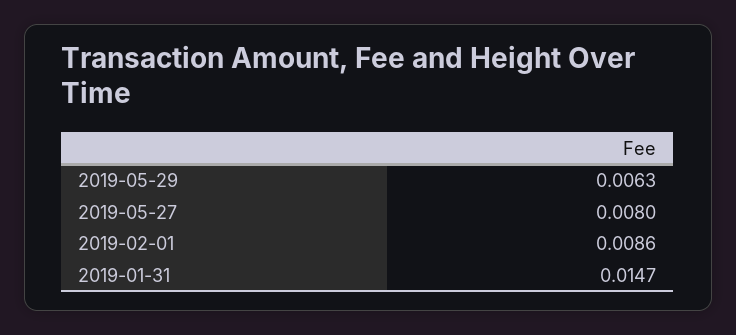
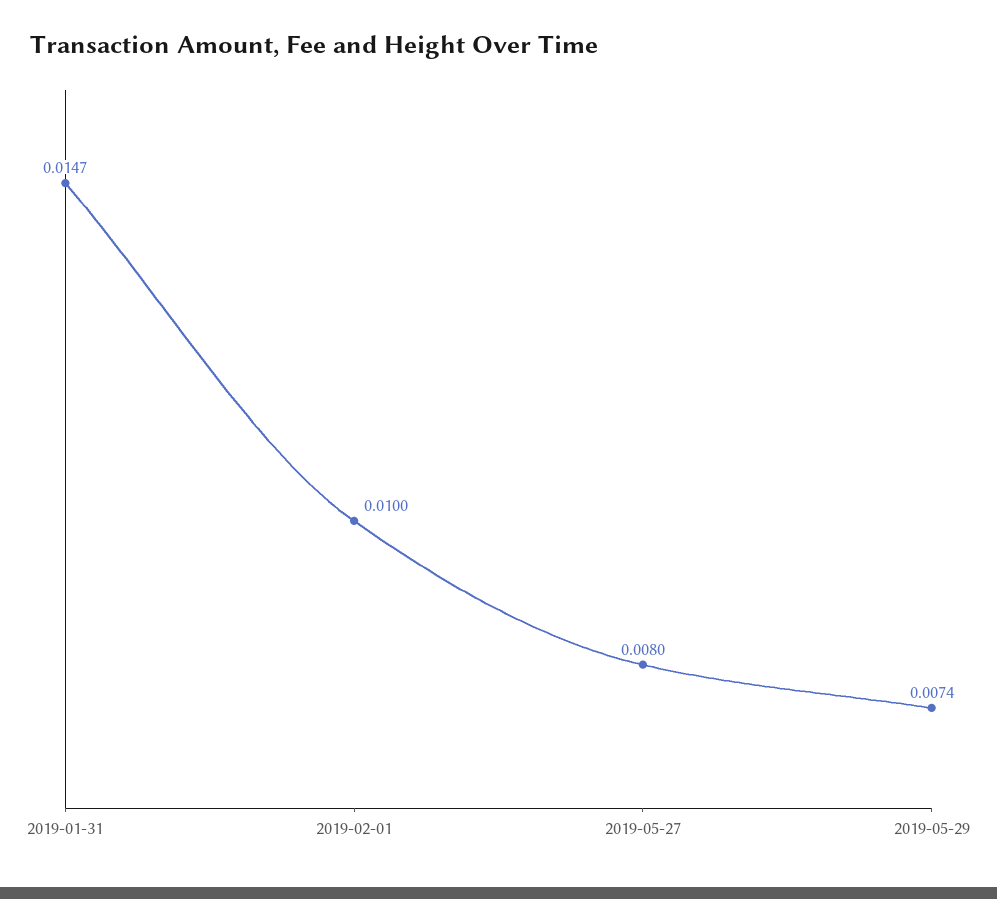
  {
-   "2019-05-29": 0.0063,
+   "2019-05-29": 0.0074,
    "2019-05-27": 0.008,
-   "2019-02-01": 0.0086,
+   "2019-02-01": 0.01,
    "2019-01-31": 0.0147
  }

